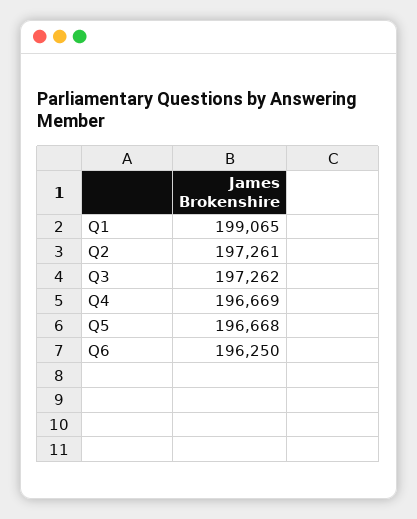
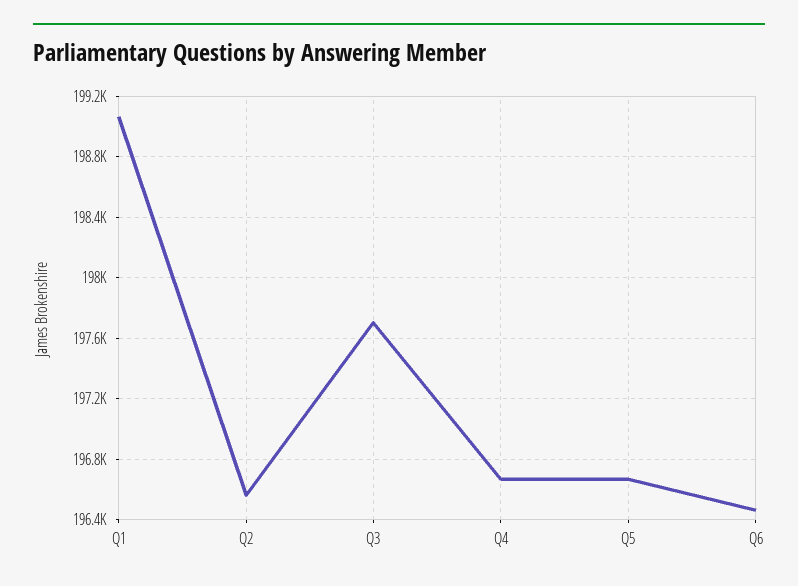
  {
    "Q1": 199065,
-   "Q2": 197261,
+   "Q2": 196550,
-   "Q3": 197262,
+   "Q3": 197700,
    "Q4": 196669,
    "Q5": 196668,
-   "Q6": 196250
+   "Q6": 196450
  }

